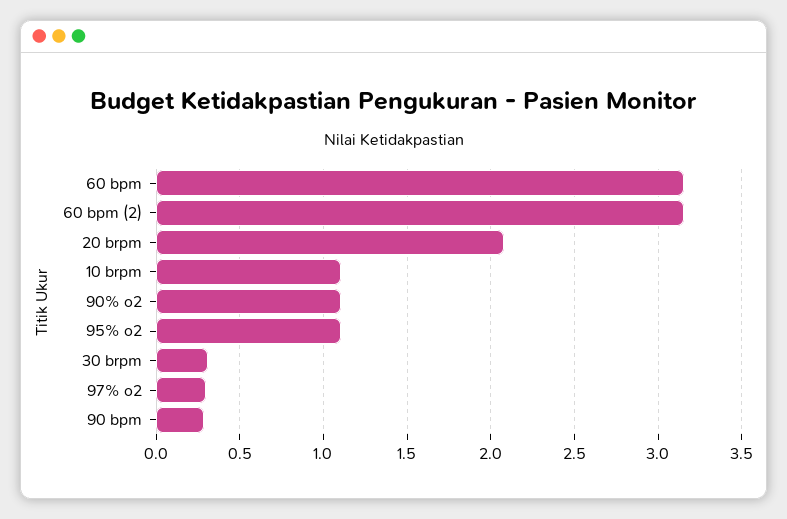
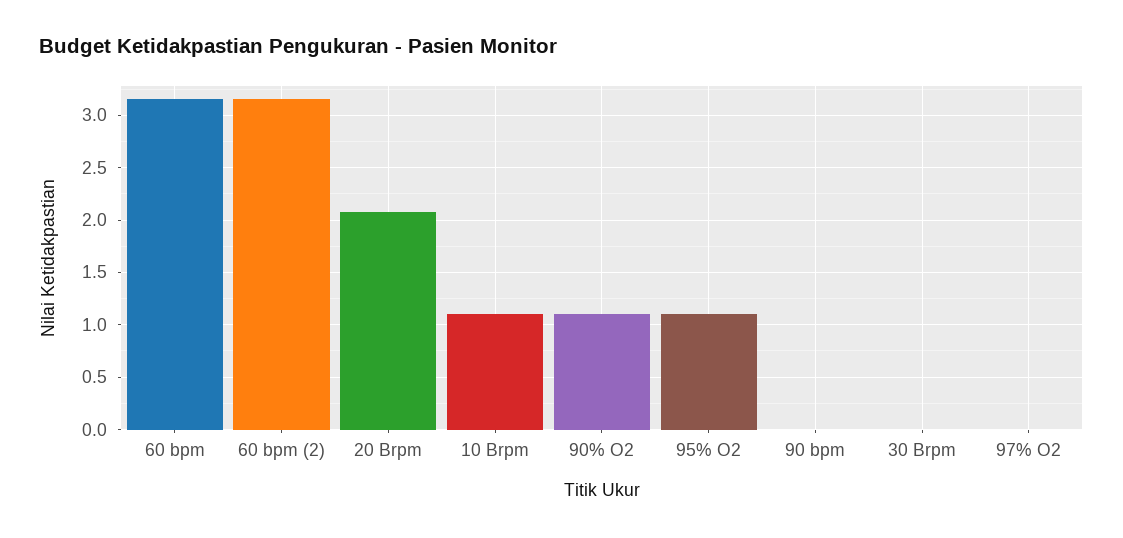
  {
    "60 bpm": 3.15,
    "60 bpm (2)": 3.15,
    "20 brpm": 2.1,
    "10 brpm": 1.1,
    "90% o2": 1.1,
    "95% o2": 1.1,
-   "30 brpm": 0.3,
+   "30 brpm": 0,
-   "97% o2": 0.3,
+   "97% o2": 0,
-   "90 bpm": 0.3
+   "90 bpm": 0
  }

